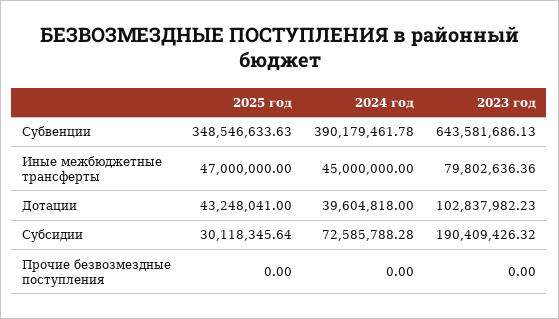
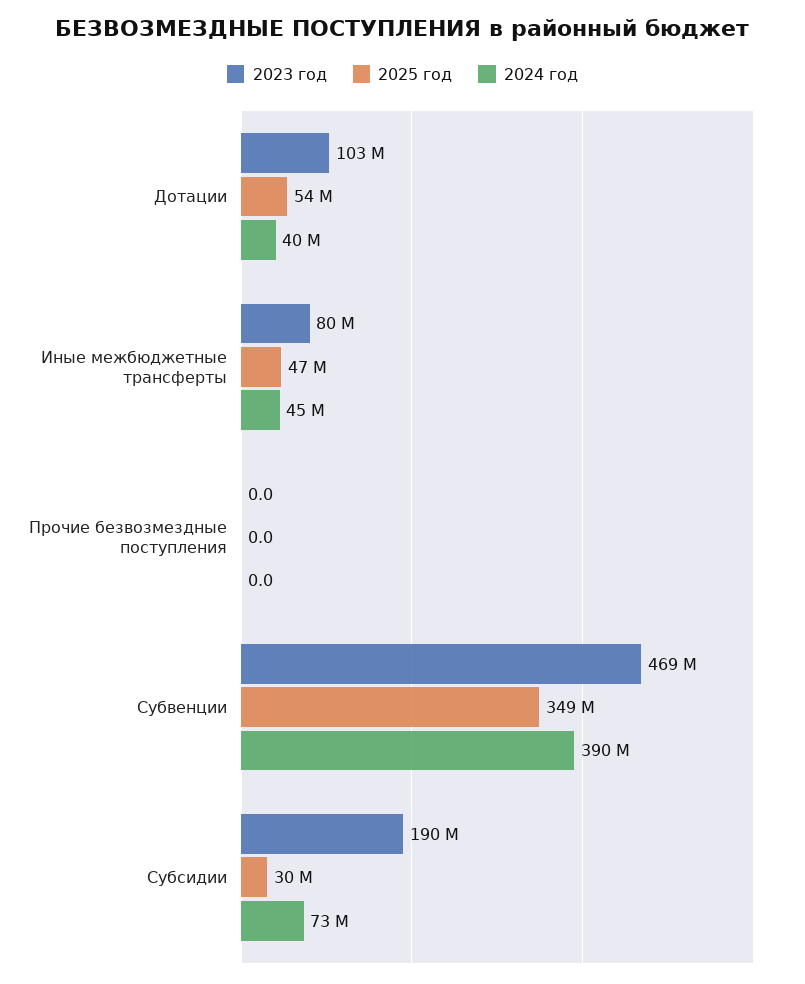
  {
    "2025 год": {
      "Субвенции": 348546633.63,
      "Иные межбюджетные трансферты": 47000000,
-     "Дотации": 43248041,
+     "Дотации": 54000000,
      "Субсидии": 30118345.64,
      "Прочие безвозмездные поступления": 0
    },
    "2024 год": {
      "Субвенции": 390179461.78,
      "Иные межбюджетные трансферты": 45000000,
      "Дотации": 39604818,
      "Субсидии": 72585788.28,
      "Прочие безвозмездные поступления": 0
    },
    "2023 год": {
-     "Субвенции": 643581686.13,
+     "Субвенции": 469000000,
      "Иные межбюджетные трансферты": 79802636.36,
      "Дотации": 102837982.23,
      "Субсидии": 190409426.32,
      "Прочие безвозмездные поступления": 0
    }
  }

